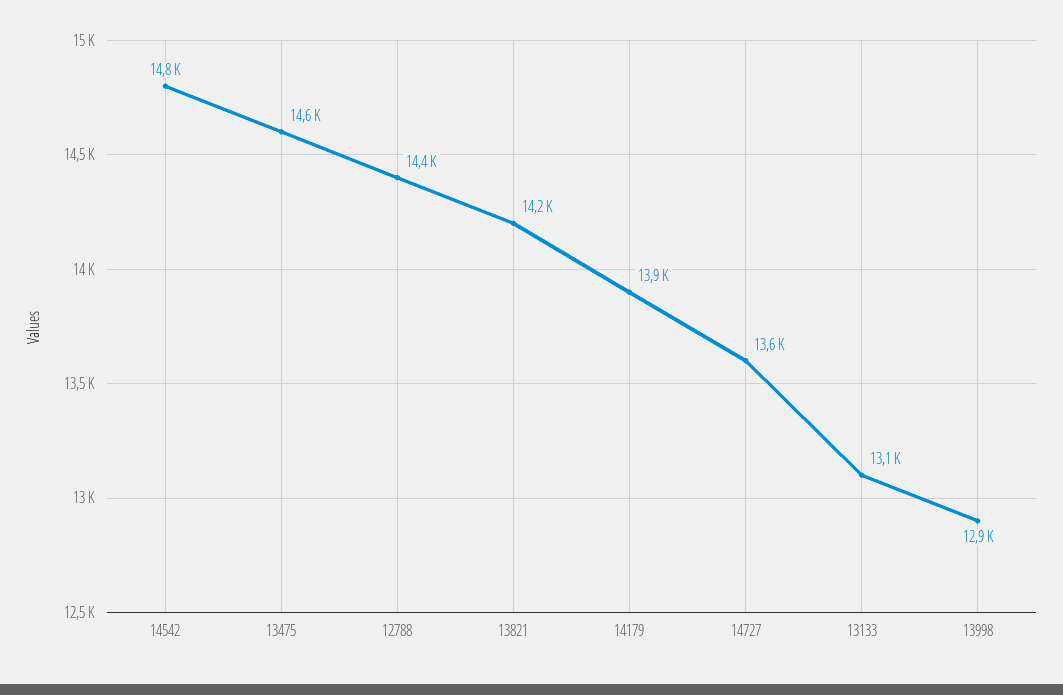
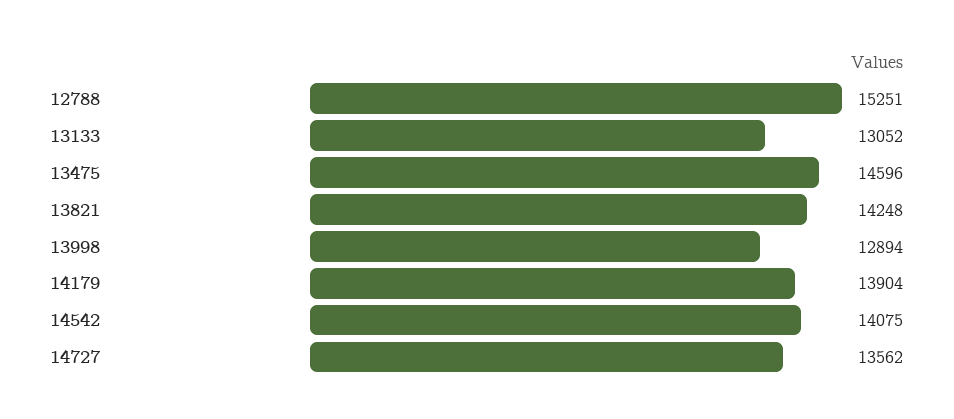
  {
-   "14542": 14800,
+   "14542": 14075,
    "13475": 14596,
-   "12788": 14400,
+   "12788": 15251,
    "13821": 14248,
    "14179": 13904,
    "14727": 13562,
    "13133": 13052,
    "13998": 12894
  }

